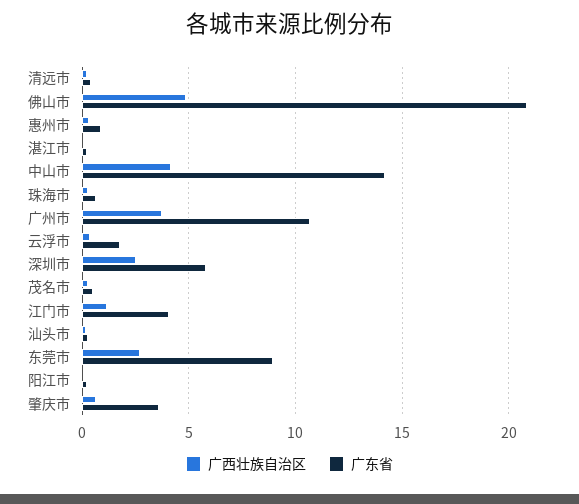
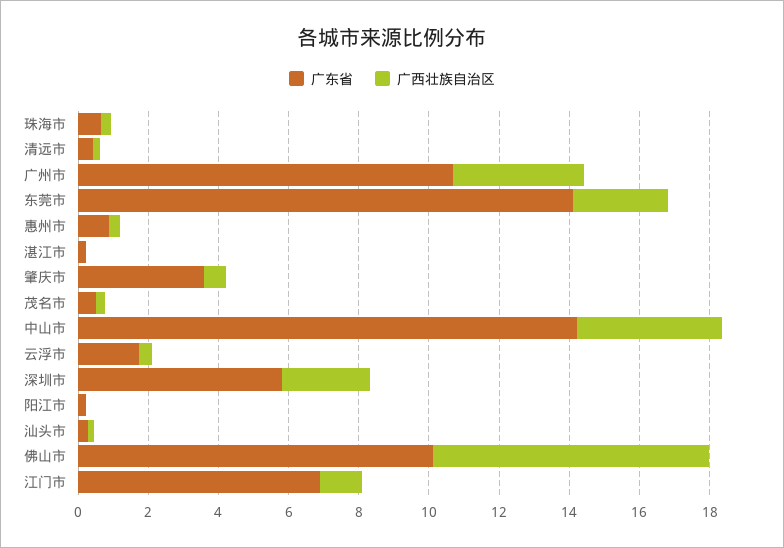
  {
    "广西壮族自治区": {
      "清远市": 0,
-     "佛山市": 5,
+     "佛山市": 8,
      "惠州市": 0.5,
      "湛江市": 0,
      "中山市": 4,
      "珠海市": 0.5,
      "广州市": 3.5,
      "云浮市": 0.5,
      "深圳市": 2.5,
      "茂名市": 0.5,
      "江门市": 1,
      "汕头市": 0,
      "东莞市": 2.5,
      "阳江市": 0,
      "肇庆市": 0.5
    },
    "广东省": {
      "清远市": 0.5,
-     "佛山市": 21,
+     "佛山市": 10,
      "惠州市": 1,
      "湛江市": 0,
      "中山市": 14,
      "珠海市": 0.5,
      "广州市": 10.5,
      "云浮市": 2,
      "深圳市": 6,
      "茂名市": 0.5,
-     "江门市": 4,
+     "江门市": 7,
      "汕头市": 0.5,
-     "东莞市": 9,
+     "东莞市": 14,
      "阳江市": 0,
      "肇庆市": 3.5
    }
  }

